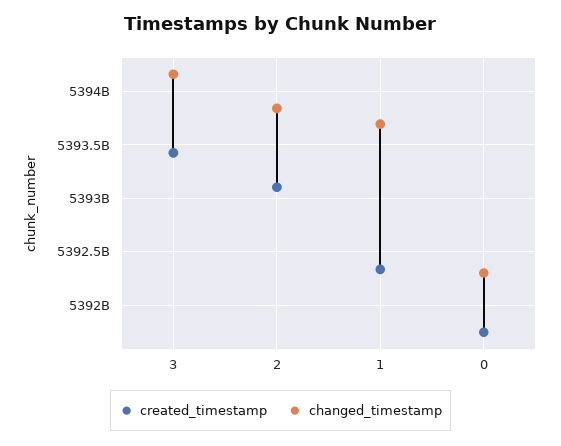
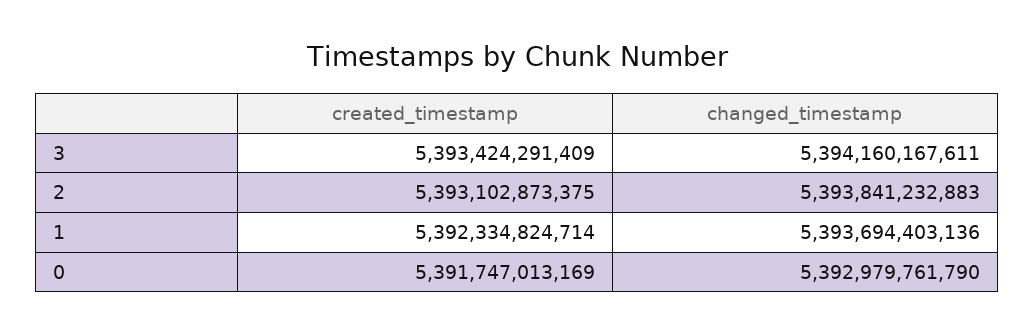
  {
    "created_timestamp": {
      "3": 5393424291409,
      "2": 5393102873375,
      "1": 5392334824714,
      "0": 5391747013169
    },
    "changed_timestamp": {
      "3": 5394160167611,
      "2": 5393841232883,
      "1": 5393694403136,
-     "0": 5392300000000
+     "0": 5392979761790
    }
  }

